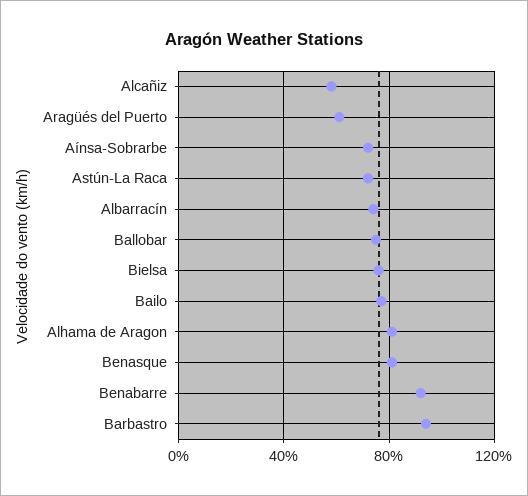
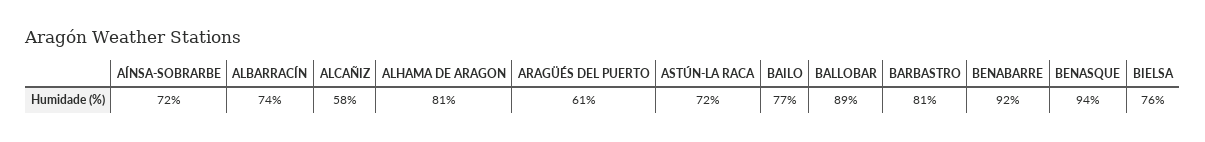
  {
    "Alcañiz": 58,
    "Aragüés del Puerto": 61,
    "Aínsa-Sobrarbe": 72,
    "Astún-La Raca": 72,
    "Albarracín": 74,
-   "Ballobar": 75,
+   "Ballobar": 89,
    "Bielsa": 76,
    "Bailo": 77,
    "Alhama de Aragon": 81,
-   "Benasque": 80,
+   "Benasque": 94,
    "Benabarre": 92,
-   "Barbastro": 95
+   "Barbastro": 81
  }

